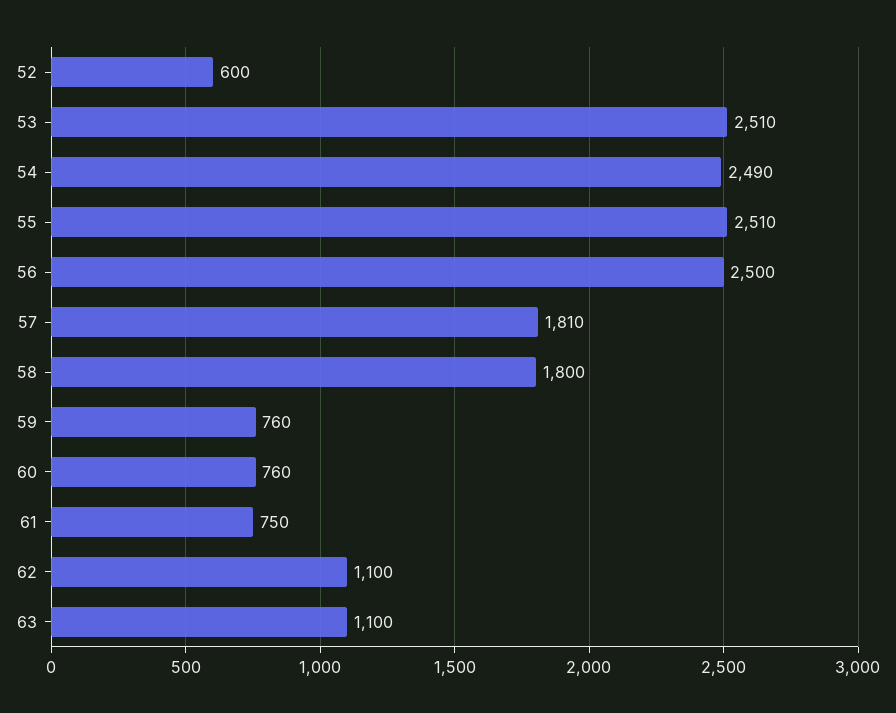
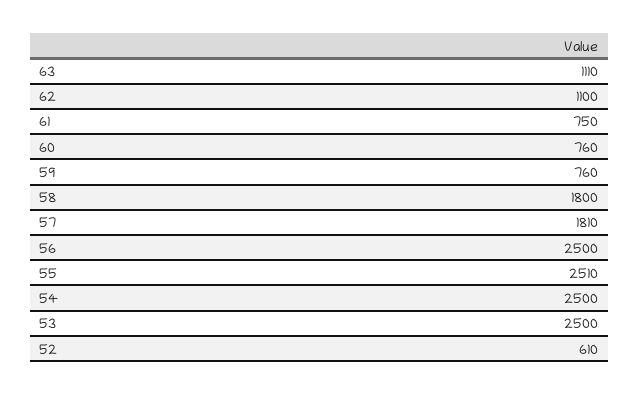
  {
-   "52": 600,
+   "52": 610,
-   "53": 2510,
+   "53": 2500,
-   "54": 2490,
+   "54": 2500,
    "55": 2510,
    "56": 2500,
    "57": 1810,
    "58": 1800,
    "59": 760,
    "60": 760,
    "61": 750,
    "62": 1100,
-   "63": 1100
+   "63": 1110
  }

